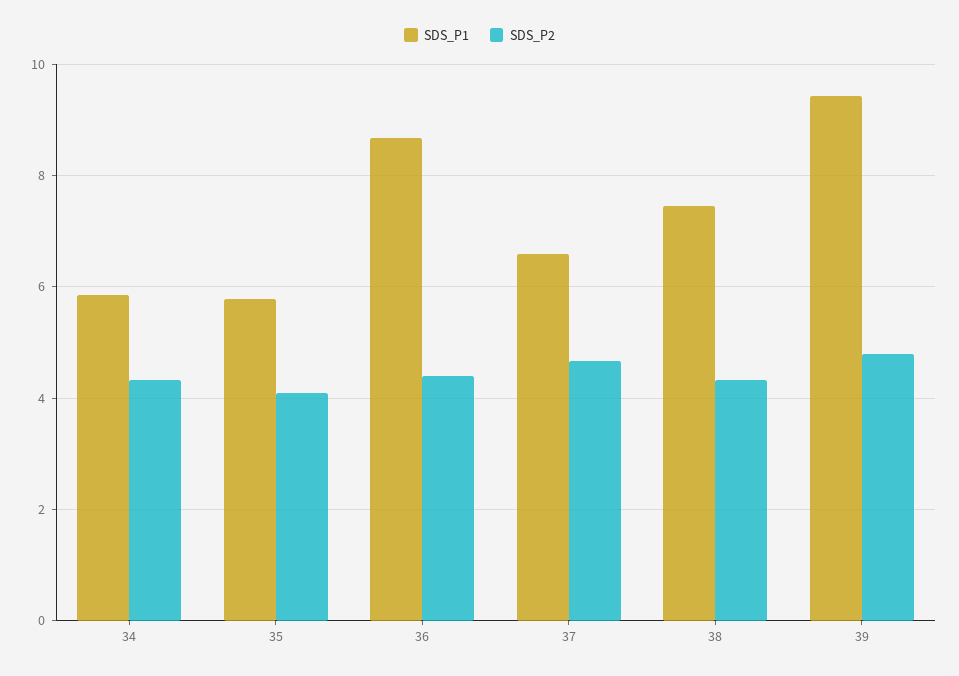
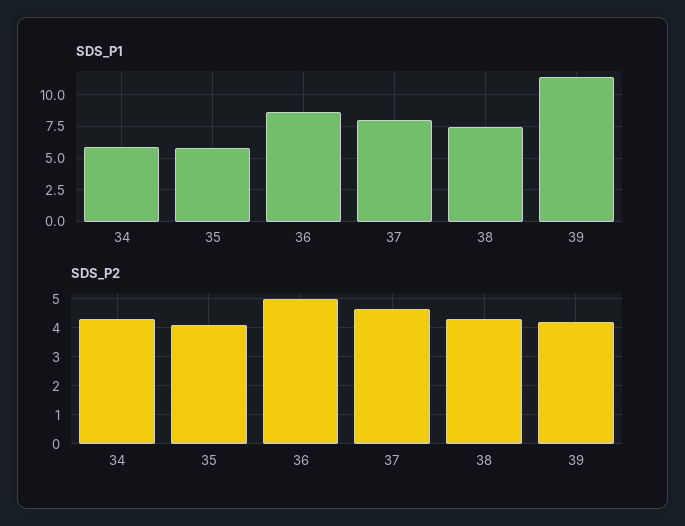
  {
    "SDS_P1": {
      "34": 5.8,
      "35": 5.8,
      "36": 8.6,
-     "37": 6.6,
+     "37": 8,
      "38": 7.4,
-     "39": 9.4
+     "39": 11.5
    },
    "SDS_P2": {
      "34": 4.4,
      "35": 4.2,
-     "36": 4.4,
+     "36": 5,
      "37": 4.6,
      "38": 4.4,
-     "39": 4.8
+     "39": 4.25
    }
  }

